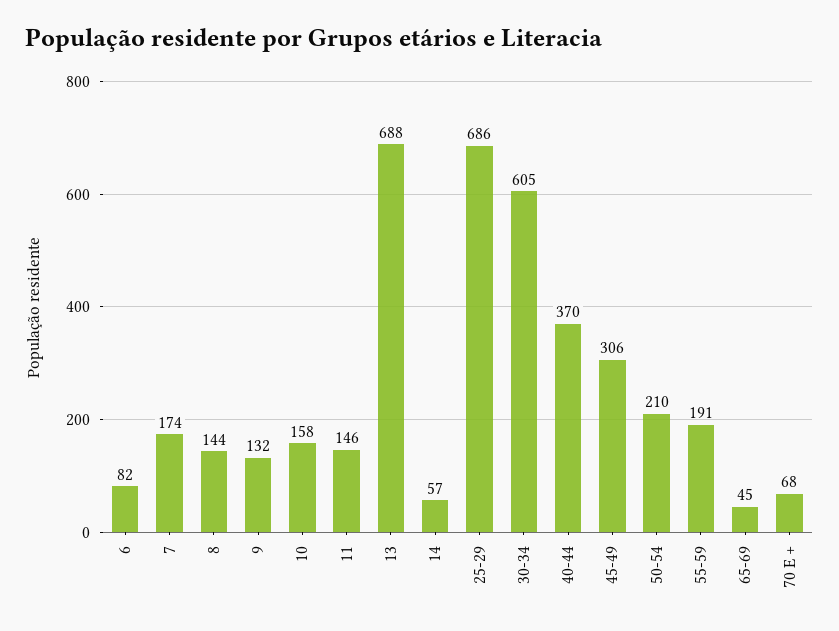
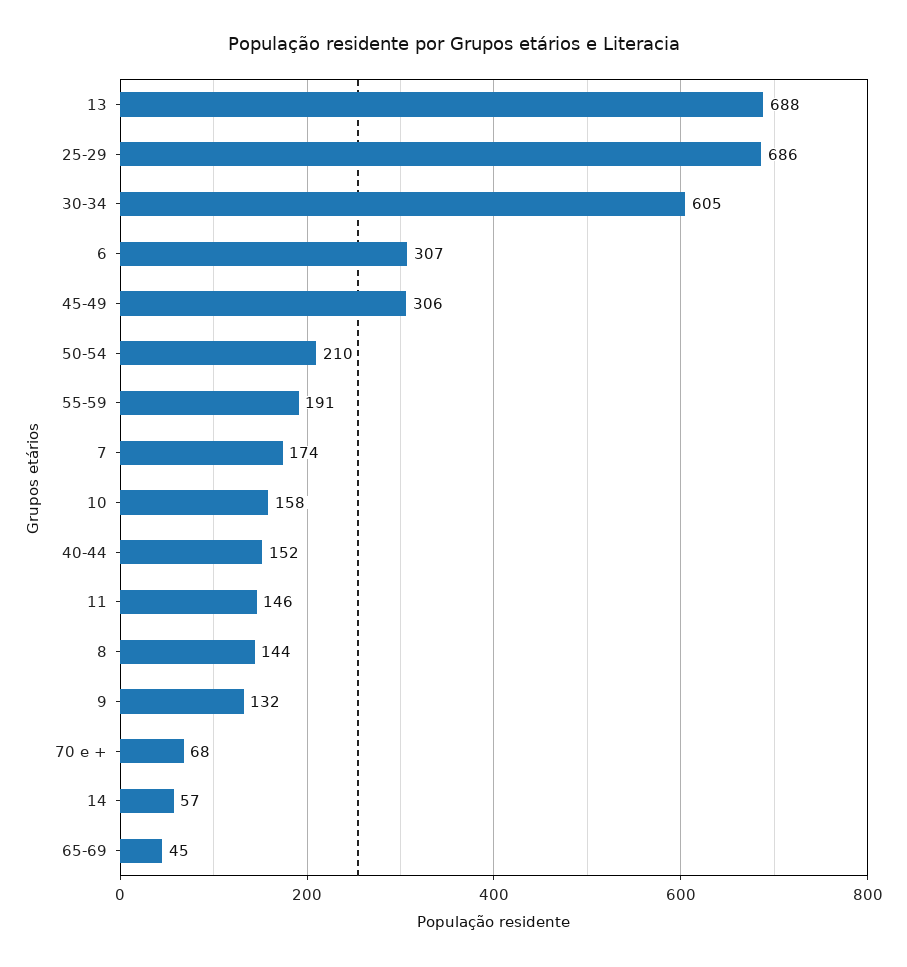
  {
-   "6": 82,
+   "6": 307,
    "7": 174,
    "8": 144,
    "9": 132,
    "10": 158,
    "11": 146,
    "13": 688,
    "14": 57,
    "25-29": 686,
    "30-34": 605,
-   "40-44": 370,
+   "40-44": 152,
    "45-49": 306,
    "50-54": 210,
    "55-59": 191,
    "65-69": 45,
    "70 E +": 68
  }

